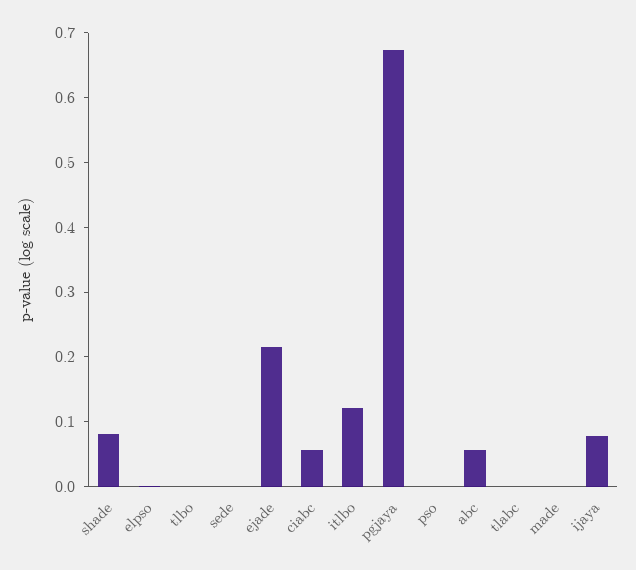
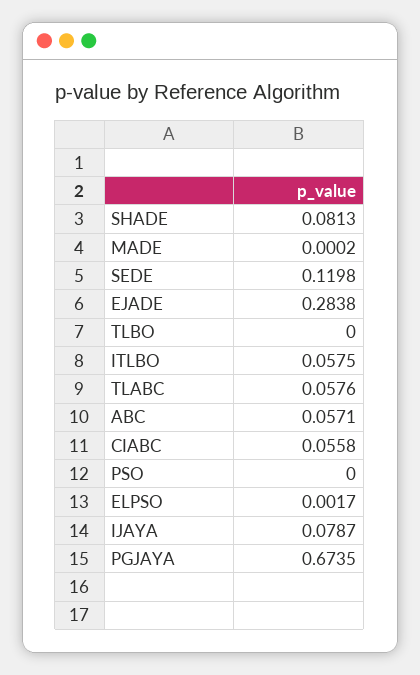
  {
    "shade": 0.0813,
    "elpso": 0.0017,
    "tlbo": 0,
-   "sede": 0,
+   "sede": 0.1198,
-   "ejade": 0.22,
+   "ejade": 0.2838,
    "ciabc": 0.0558,
-   "itlbo": 0.12,
+   "itlbo": 0.0575,
    "pgjaya": 0.6735,
    "pso": 0,
    "abc": 0.0571,
-   "tlabc": 0,
+   "tlabc": 0.0576,
    "made": 0.0002,
    "ijaya": 0.0787
  }

